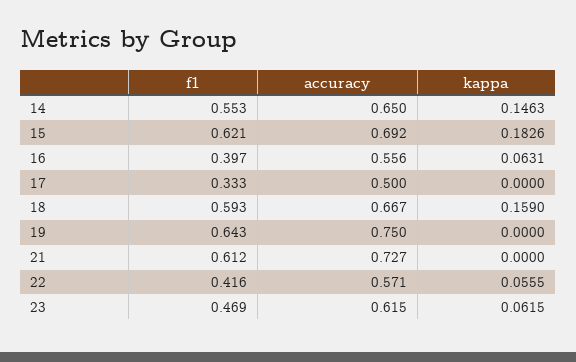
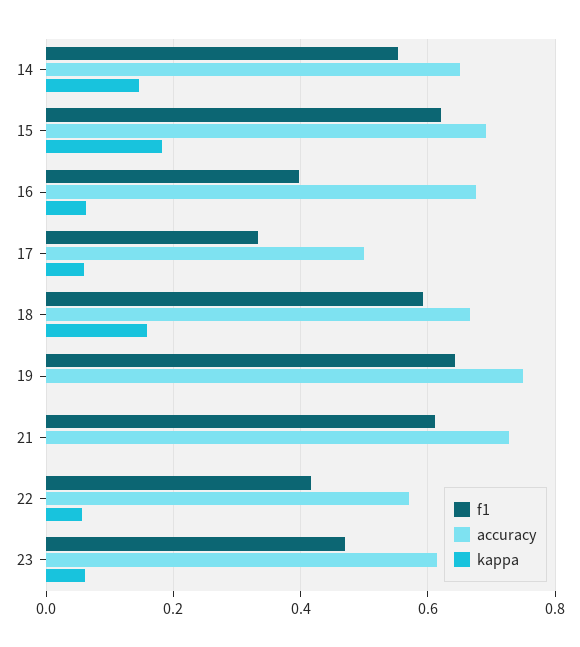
  {
    "f1": {
      "14": 0.553,
      "15": 0.621,
      "16": 0.397,
      "17": 0.333,
      "18": 0.593,
      "19": 0.643,
      "21": 0.612,
      "22": 0.416,
      "23": 0.469
    },
    "accuracy": {
      "14": 0.65,
      "15": 0.692,
-     "16": 0.556,
+     "16": 0.68,
      "17": 0.5,
      "18": 0.667,
      "19": 0.75,
      "21": 0.727,
      "22": 0.571,
      "23": 0.615
    },
    "kappa": {
      "14": 0.1463,
      "15": 0.1826,
      "16": 0.0631,
-     "17": 0,
+     "17": 0.06,
      "18": 0.159,
      "19": 0,
      "21": 0,
      "22": 0.0555,
      "23": 0.0615
    }
  }

